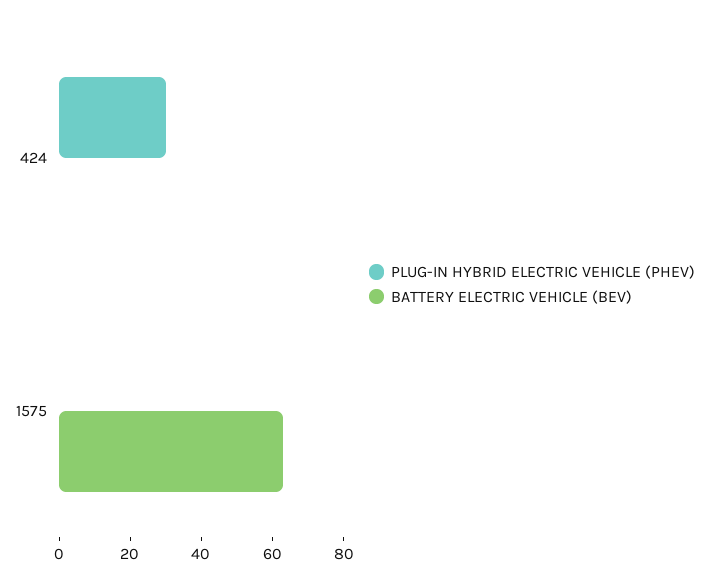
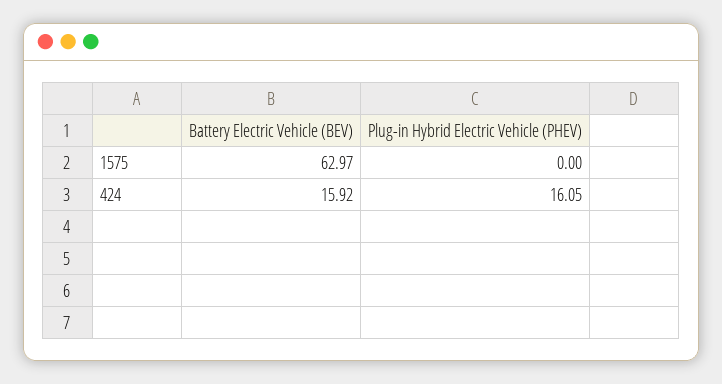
  {
    "PLUG-IN HYBRID ELECTRIC VEHICLE (PHEV)": {
-     "424": 30,
+     "424": 16.05,
      "1575": 0
    },
    "BATTERY ELECTRIC VEHICLE (BEV)": {
-     "424": 0,
+     "424": 15.92,
      "1575": 62.97
    }
  }

